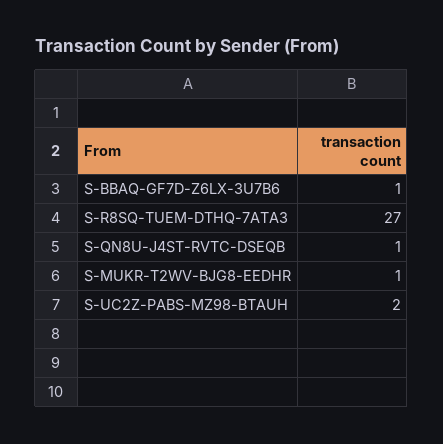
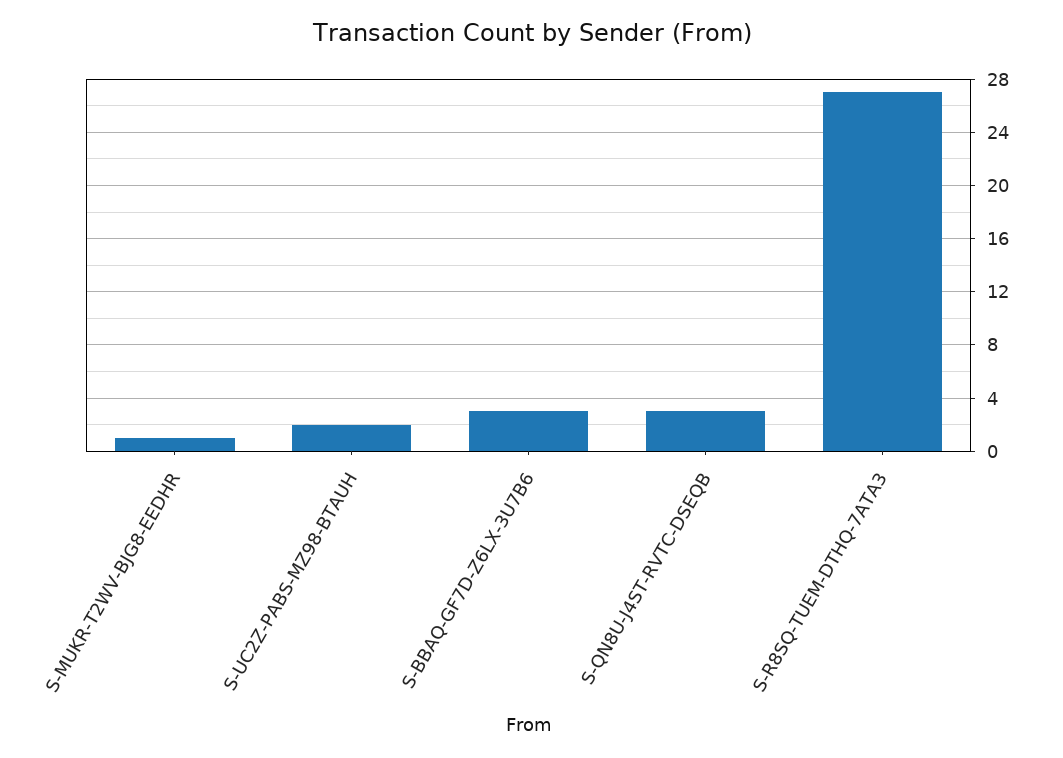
  {
-   "S-BBAQ-GF7D-Z6LX-3U7B6": 1,
+   "S-BBAQ-GF7D-Z6LX-3U7B6": 3,
    "S-R8SQ-TUEM-DTHQ-7ATA3": 27,
-   "S-QN8U-J4ST-RVTC-DSEQB": 1,
+   "S-QN8U-J4ST-RVTC-DSEQB": 3,
    "S-MUKR-T2WV-BJG8-EEDHR": 1,
    "S-UC2Z-PABS-MZ98-BTAUH": 2
  }

